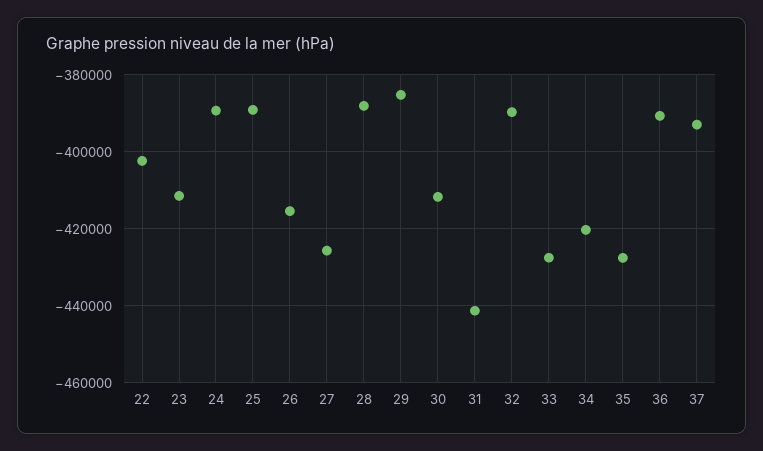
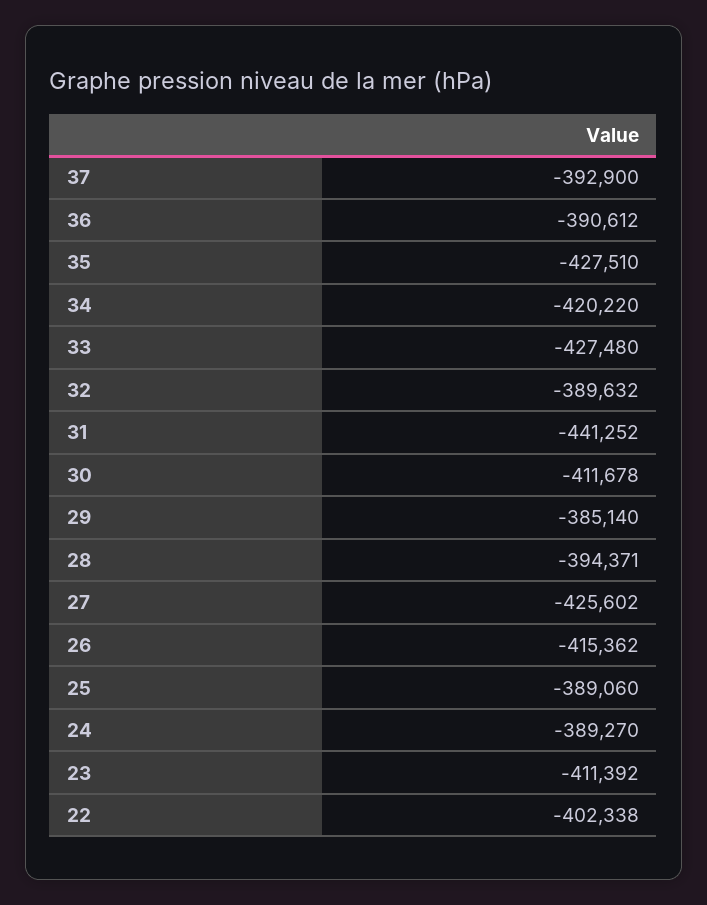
  {
    "22": -402338,
    "23": -411392,
    "24": -389270,
    "25": -389060,
    "26": -415362,
    "27": -425602,
-   "28": -388000,
+   "28": -394371,
    "29": -385140,
    "30": -411678,
    "31": -441252,
    "32": -389632,
    "33": -427480,
    "34": -420220,
    "35": -427510,
    "36": -390612,
    "37": -392900
  }

